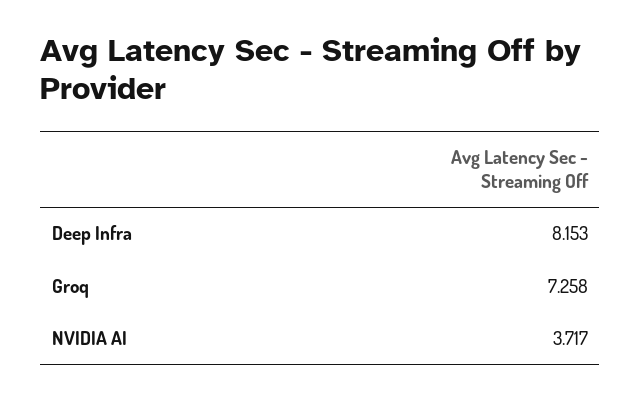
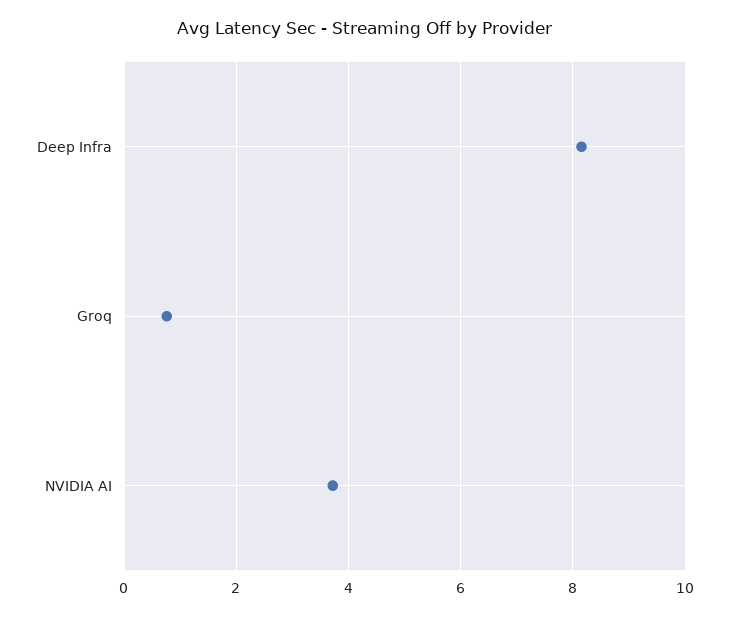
  {
    "Deep Infra": 8.153,
-   "Groq": 7.258,
+   "Groq": 0.8,
    "NVIDIA AI": 3.717
  }

